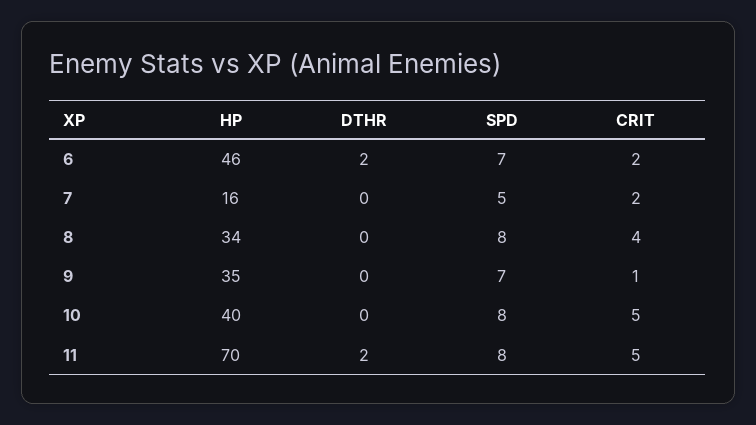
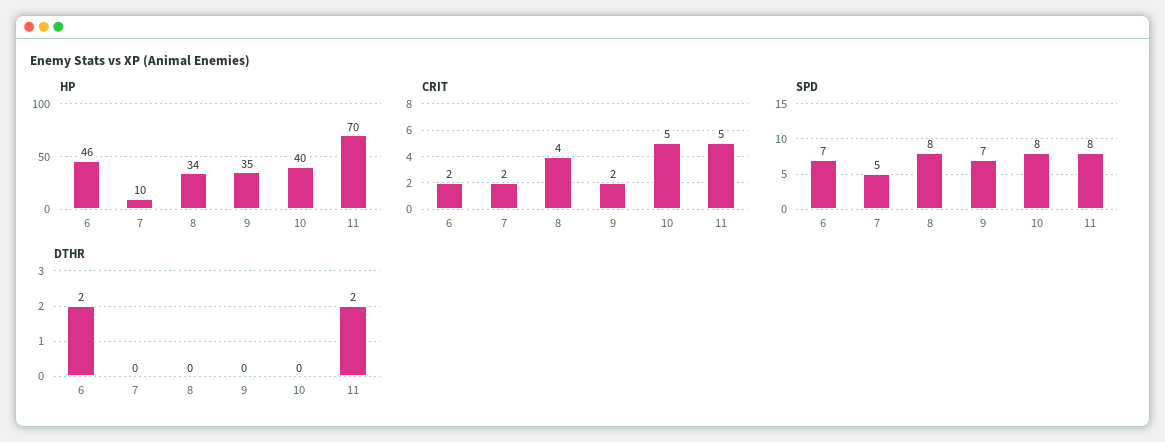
  {
    "HP": {
      "6": 46,
-     "7": 16,
+     "7": 10,
      "8": 34,
      "9": 35,
      "10": 40,
      "11": 70
    },
    "DTHR": {
      "6": 2,
      "7": 0,
      "8": 0,
      "9": 0,
      "10": 0,
      "11": 2
    },
    "SPD": {
      "6": 7,
      "7": 5,
      "8": 8,
      "9": 7,
      "10": 8,
      "11": 8
    },
    "CRIT": {
      "6": 2,
      "7": 2,
      "8": 4,
-     "9": 1,
+     "9": 2,
      "10": 5,
      "11": 5
    }
  }

